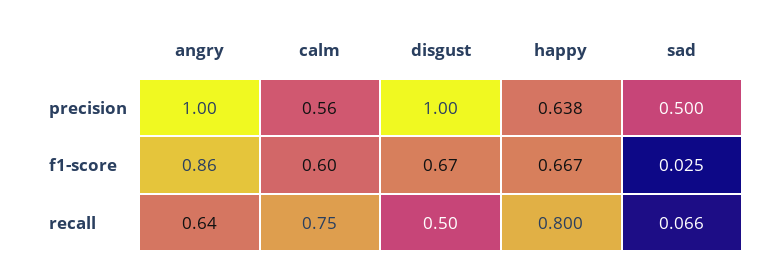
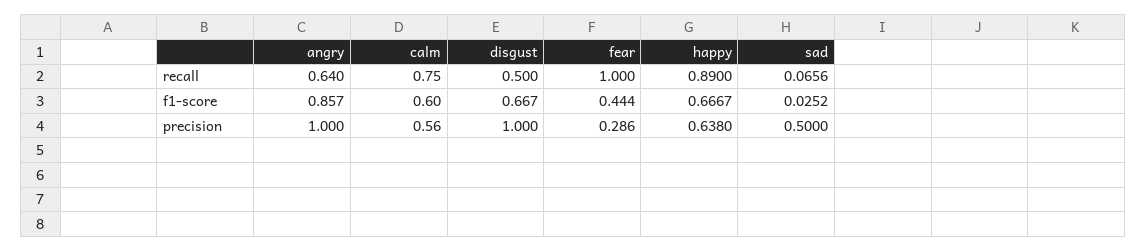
  {
    "angry": {
      "precision": 1,
      "f1-score": 0.857,
      "recall": 0.64
    },
    "calm": {
      "precision": 0.56,
      "f1-score": 0.6,
      "recall": 0.75
    },
    "disgust": {
      "precision": 1,
      "f1-score": 0.667,
      "recall": 0.5
    },
    "happy": {
      "precision": 0.638,
      "f1-score": 0.6667,
-     "recall": 0.8
+     "recall": 0.89
    },
    "sad": {
      "precision": 0.5,
      "f1-score": 0.0252,
      "recall": 0.0656
-   }
+   },
+   "fear": {
+     "recall": 1,
+     "f1-score": 0.444,
+     "precision": 0.286
+   }
  }

